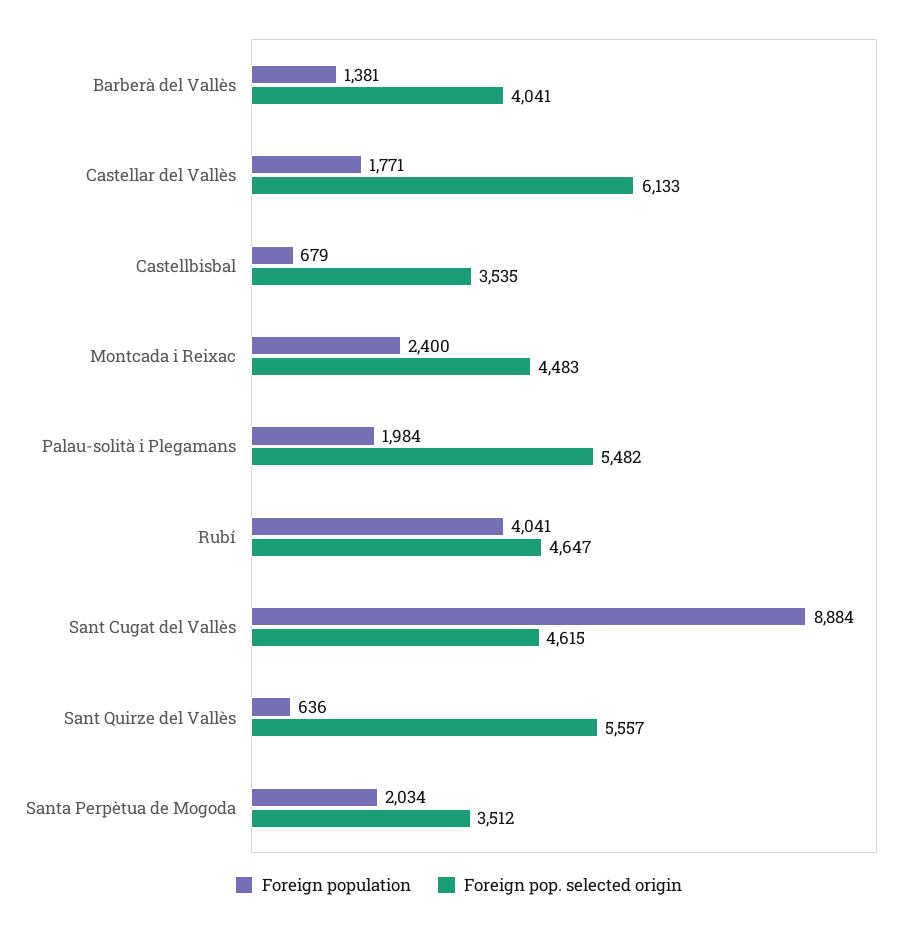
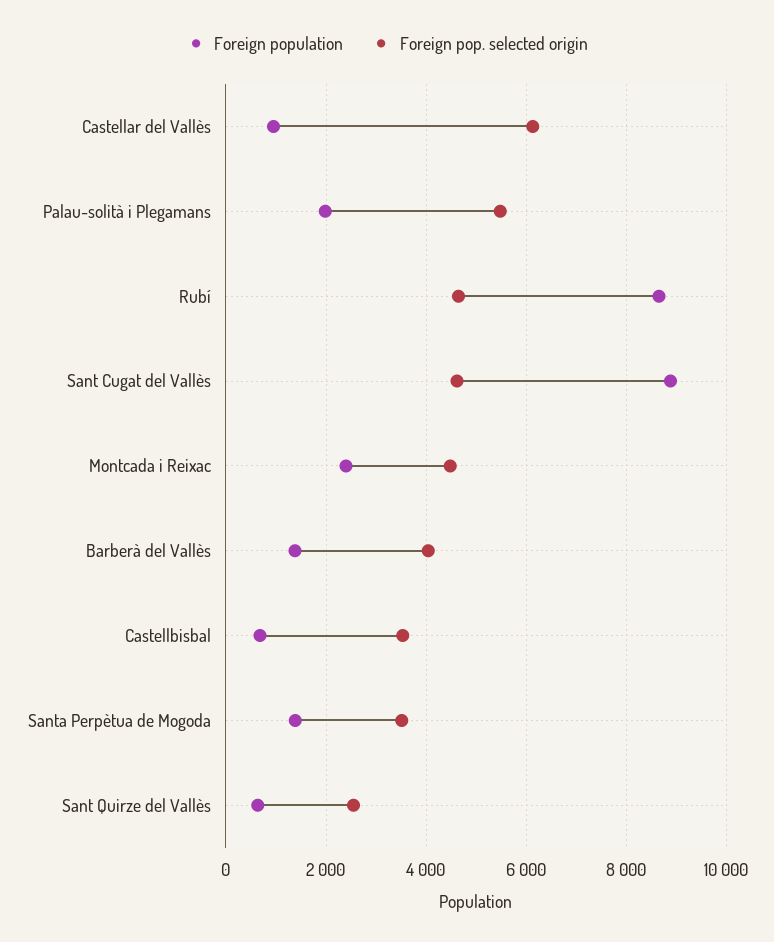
  {
    "Foreign population": {
      "Barberà del Vallès": 1381,
-     "Castellar del Vallès": 1771,
+     "Castellar del Vallès": 1000,
      "Castellbisbal": 679,
      "Montcada i Reixac": 2400,
      "Palau-solità i Plegamans": 1984,
-     "Rubí": 4041,
+     "Rubí": 8600,
      "Sant Cugat del Vallès": 8884,
      "Sant Quirze del Vallès": 636,
-     "Santa Perpètua de Mogoda": 2034
+     "Santa Perpètua de Mogoda": 1400
    },
    "Foreign pop. selected origin": {
      "Barberà del Vallès": 4041,
      "Castellar del Vallès": 6133,
      "Castellbisbal": 3535,
      "Montcada i Reixac": 4483,
      "Palau-solità i Plegamans": 5482,
      "Rubí": 4647,
      "Sant Cugat del Vallès": 4615,
-     "Sant Quirze del Vallès": 5557,
+     "Sant Quirze del Vallès": 2600,
      "Santa Perpètua de Mogoda": 3512
    }
  }

